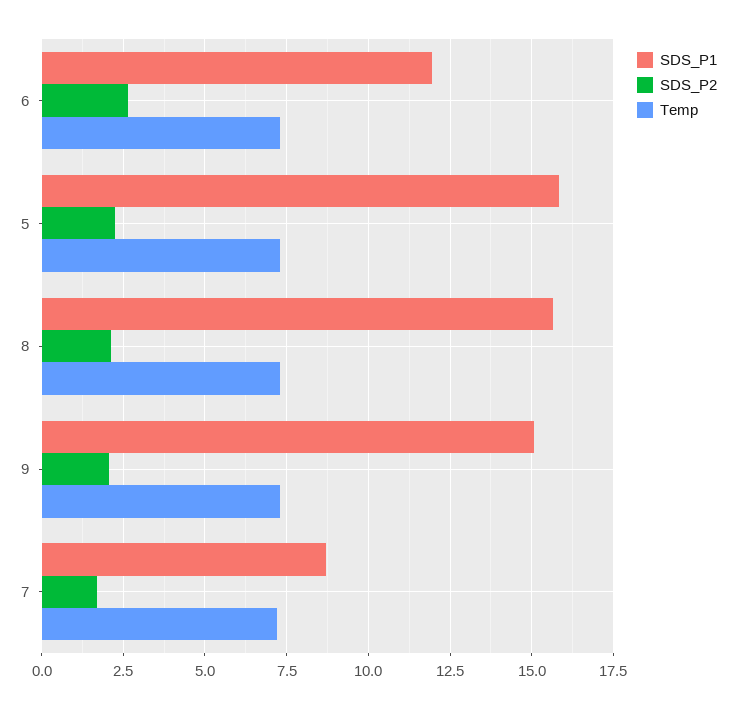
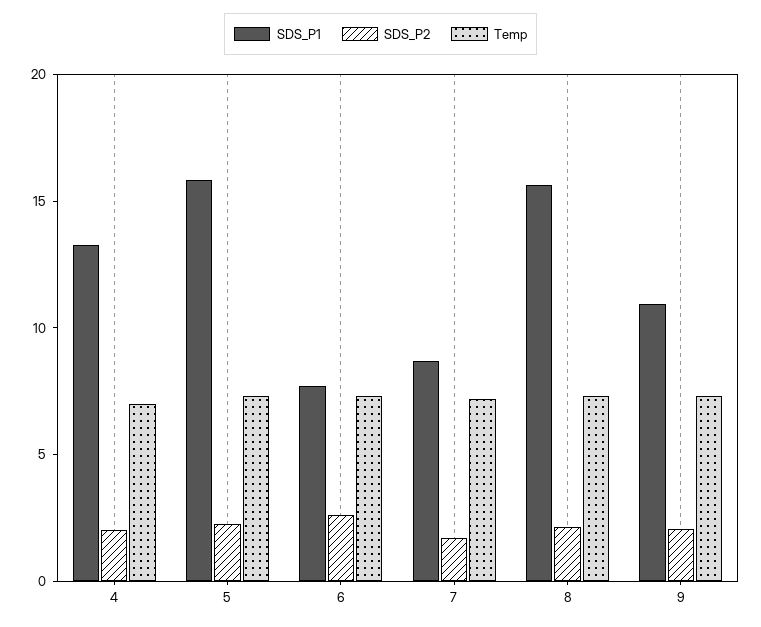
  {
    "SDS_P1": {
-     "6": 12,
+     "6": 8,
      "5": 15.75,
      "8": 15.75,
-     "9": 15,
+     "9": 11,
-     "7": 8.75
+     "7": 8.75,
+     "4": 13
    },
    "SDS_P2": {
      "6": 2.75,
      "5": 2.25,
      "8": 2.25,
      "9": 2,
-     "7": 1.75
+     "7": 1.75,
+     "4": 2
    },
    "Temp": {
      "6": 7.25,
      "5": 7.25,
      "8": 7.25,
      "9": 7.25,
-     "7": 7.25
+     "7": 7.25,
+     "4": 7
    }
  }

